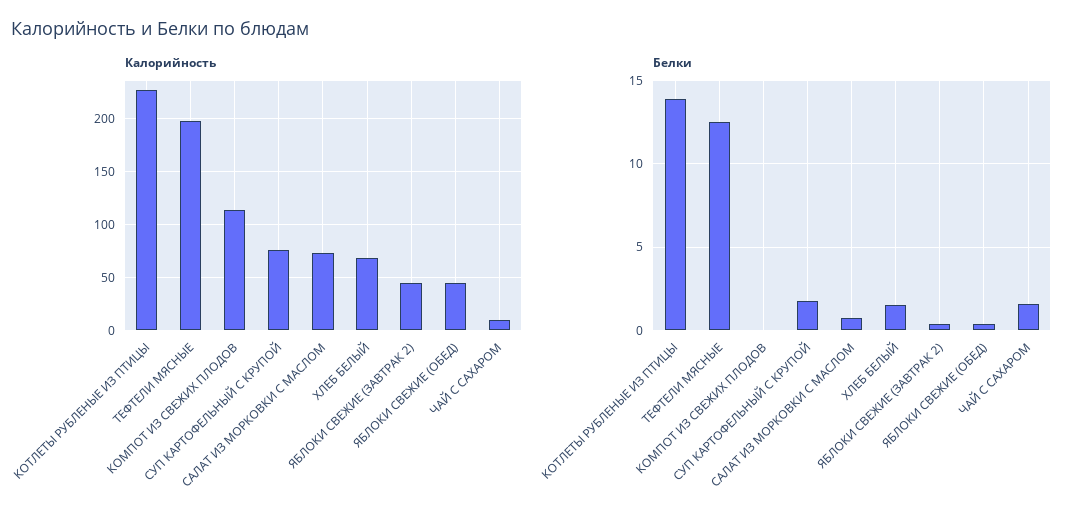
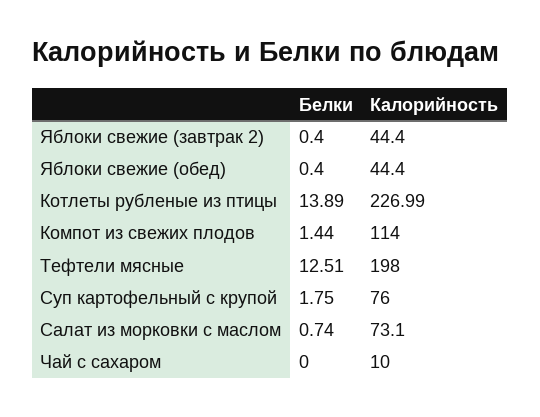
  {
    "Калорийность": {
      "КОТЛЕТЫ РУБЛЕНЫЕ ИЗ ПТИЦЫ": 226.99,
      "ТЕФТЕЛИ МЯСНЫЕ": 198,
      "КОМПОТ ИЗ СВЕЖИХ ПЛОДОВ": 114,
      "СУП КАРТОФЕЛЬНЫЙ С КРУПОЙ": 76,
      "САЛАТ ИЗ МОРКОВКИ С МАСЛОМ": 73.1,
-     "ХЛЕБ БЕЛЫЙ": 70,
      "ЯБЛОКИ СВЕЖИЕ (ЗАВТРАК 2)": 44.4,
      "ЯБЛОКИ СВЕЖИЕ (ОБЕД)": 44.4,
      "ЧАЙ С САХАРОМ": 10
    },
    "Белки": {
      "КОТЛЕТЫ РУБЛЕНЫЕ ИЗ ПТИЦЫ": 13.89,
      "ТЕФТЕЛИ МЯСНЫЕ": 12.51,
-     "КОМПОТ ИЗ СВЕЖИХ ПЛОДОВ": 0,
+     "КОМПОТ ИЗ СВЕЖИХ ПЛОДОВ": 1.44,
      "СУП КАРТОФЕЛЬНЫЙ С КРУПОЙ": 1.75,
      "САЛАТ ИЗ МОРКОВКИ С МАСЛОМ": 0.74,
-     "ХЛЕБ БЕЛЫЙ": 1.5,
      "ЯБЛОКИ СВЕЖИЕ (ЗАВТРАК 2)": 0.4,
      "ЯБЛОКИ СВЕЖИЕ (ОБЕД)": 0.4,
-     "ЧАЙ С САХАРОМ": 1.5
+     "ЧАЙ С САХАРОМ": 0
    }
  }

